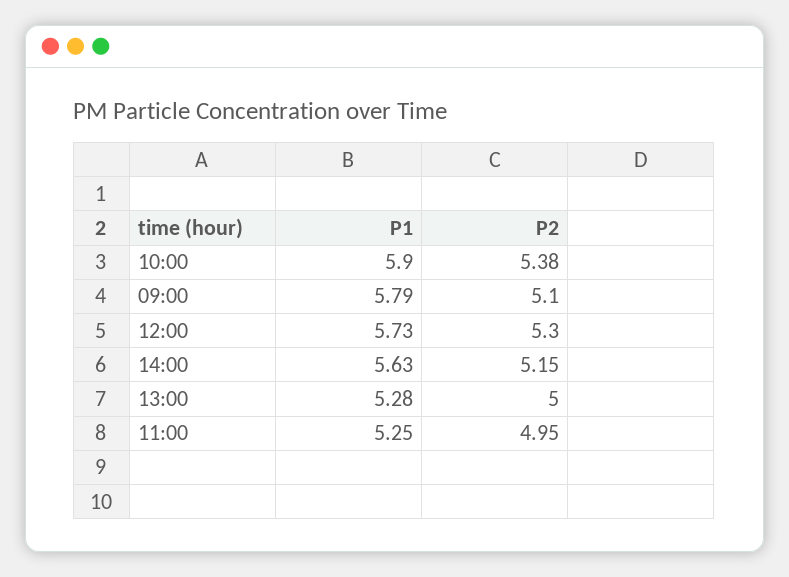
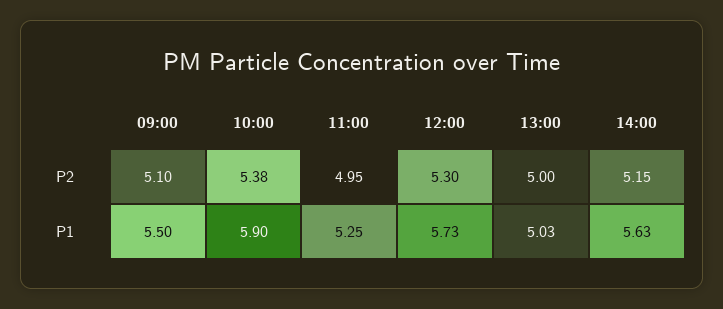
  {
    "P1": {
      "10:00": 5.9,
-     "09:00": 5.79,
+     "09:00": 5.5,
      "12:00": 5.73,
      "14:00": 5.63,
-     "13:00": 5.28,
+     "13:00": 5.03,
      "11:00": 5.25
    },
    "P2": {
      "10:00": 5.38,
      "09:00": 5.1,
      "12:00": 5.3,
      "14:00": 5.15,
      "13:00": 5,
      "11:00": 4.95
    }
  }

